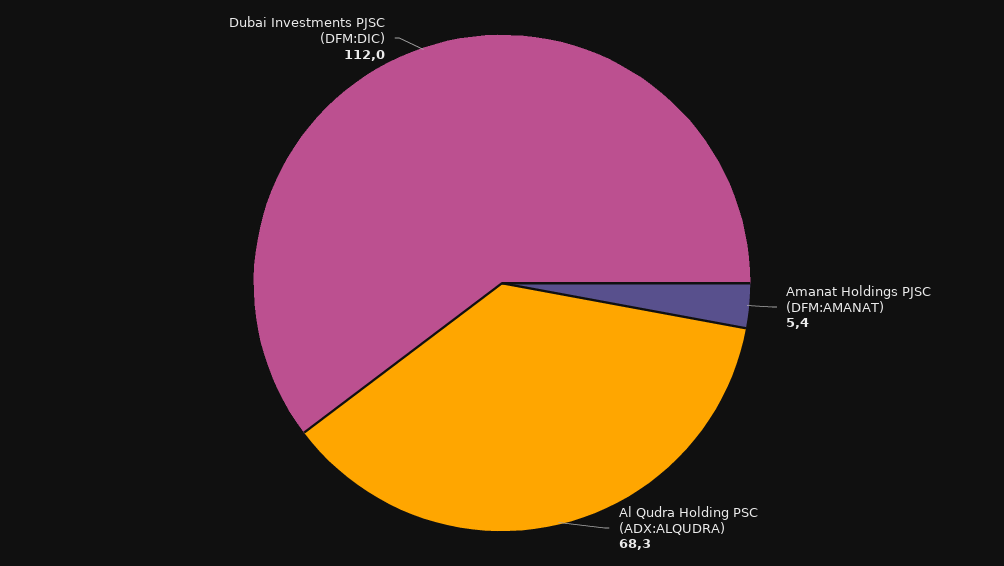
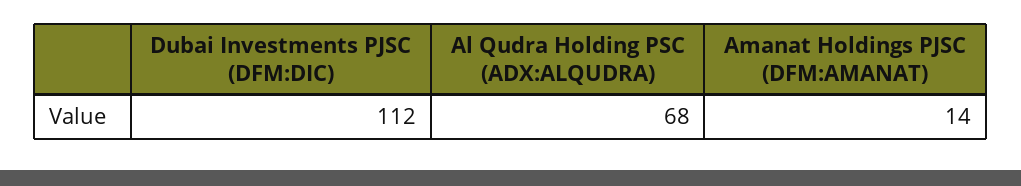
  {
-   "Amanat Holdings PJSC (DFM:AMANAT)": 5.4,
+   "Amanat Holdings PJSC (DFM:AMANAT)": 14,
    "Al Qudra Holding PSC (ADX:ALQUDRA)": 68.3,
    "Dubai Investments PJSC (DFM:DIC)": 112
  }

